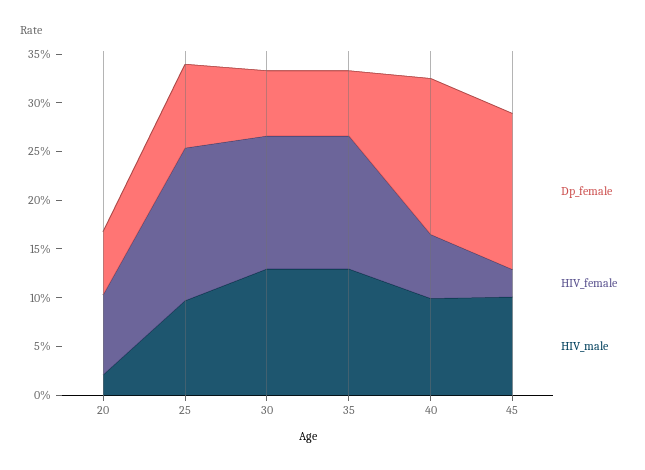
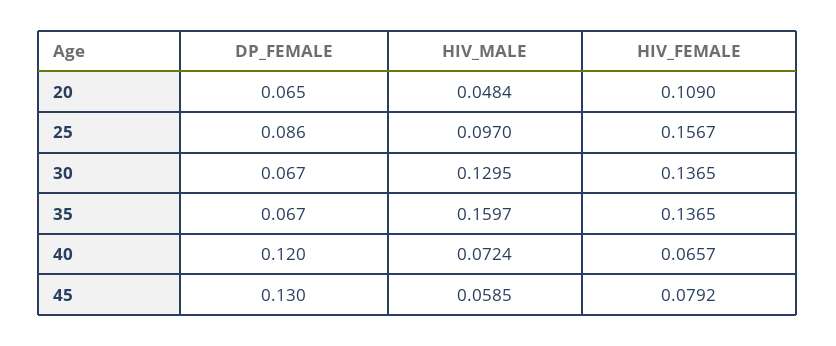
  {
    "Dp_female": {
      "20": 0.065,
      "25": 0.086,
      "30": 0.067,
      "35": 0.067,
-     "40": 0.16,
+     "40": 0.12,
-     "45": 0.16
+     "45": 0.13
    },
    "HIV_female": {
-     "20": 0.08,
+     "20": 0.109,
      "25": 0.1567,
      "30": 0.1365,
      "35": 0.1365,
      "40": 0.0657,
-     "45": 0.03
+     "45": 0.0792
    },
    "HIV_male": {
-     "20": 0.02,
+     "20": 0.0484,
      "25": 0.097,
      "30": 0.1295,
-     "35": 0.13,
+     "35": 0.1597,
-     "40": 0.1,
+     "40": 0.0724,
-     "45": 0.1
+     "45": 0.0585
    }
  }

